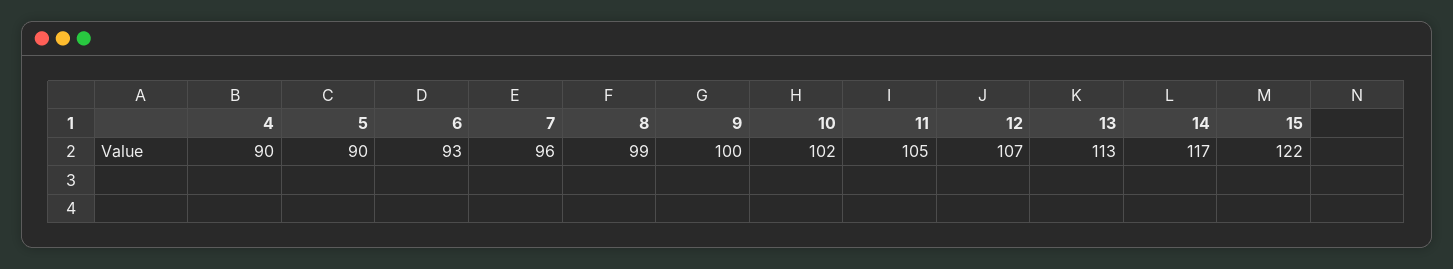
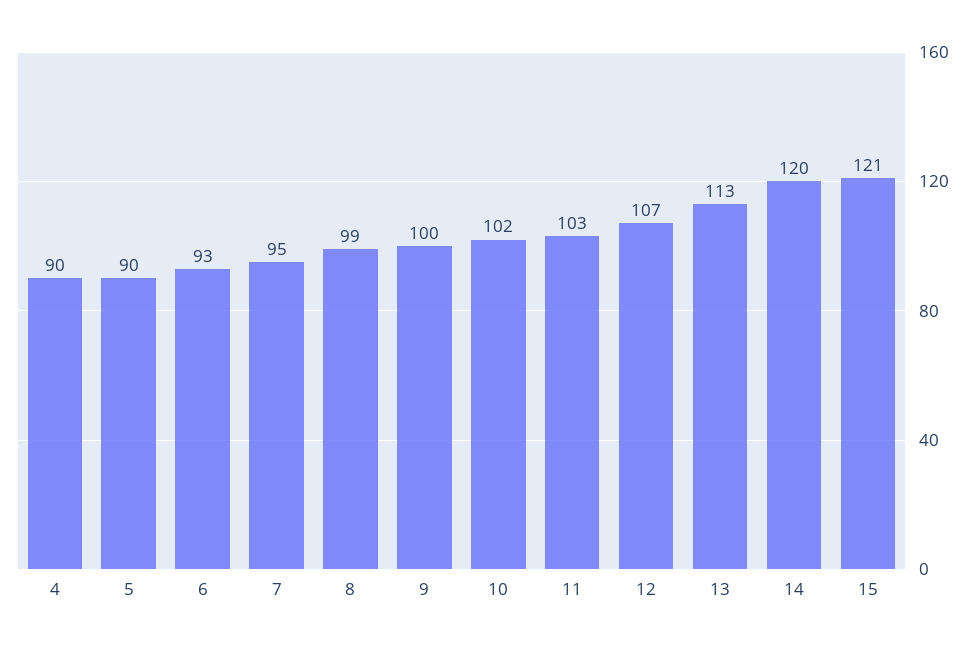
  {
    "4": 90,
    "5": 90,
    "6": 93,
-   "7": 96,
+   "7": 95,
    "8": 99,
    "9": 100,
    "10": 102,
-   "11": 105,
+   "11": 103,
    "12": 107,
    "13": 113,
-   "14": 117,
+   "14": 120,
-   "15": 122
+   "15": 121
  }

